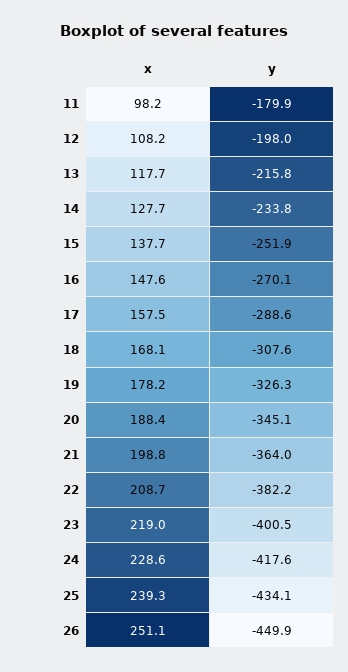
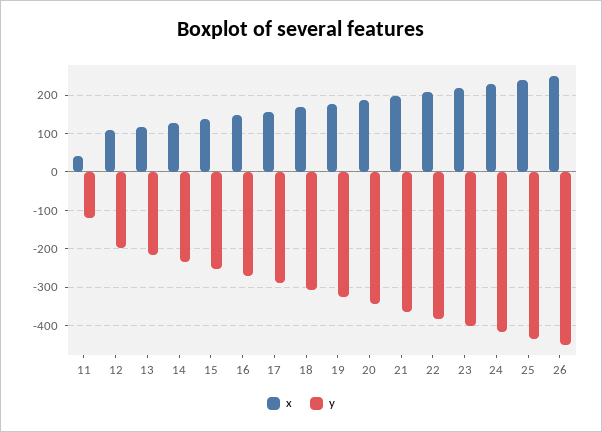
  {
    "x": {
-     "11": 98.2,
+     "11": 40,
      "12": 108.2,
      "13": 117.7,
      "14": 127.7,
      "15": 137.7,
      "16": 147.6,
      "17": 157.5,
      "18": 168.1,
      "19": 178.2,
      "20": 188.4,
      "21": 198.8,
      "22": 208.7,
      "23": 219,
      "24": 228.6,
      "25": 239.3,
      "26": 251.1
    },
    "y": {
-     "11": -179.9,
+     "11": -120,
      "12": -198,
      "13": -215.8,
      "14": -233.8,
      "15": -251.9,
      "16": -270.1,
      "17": -288.6,
      "18": -307.6,
      "19": -326.3,
      "20": -345.1,
      "21": -364,
      "22": -382.2,
      "23": -400.5,
      "24": -417.6,
      "25": -434.1,
      "26": -449.9
    }
  }

